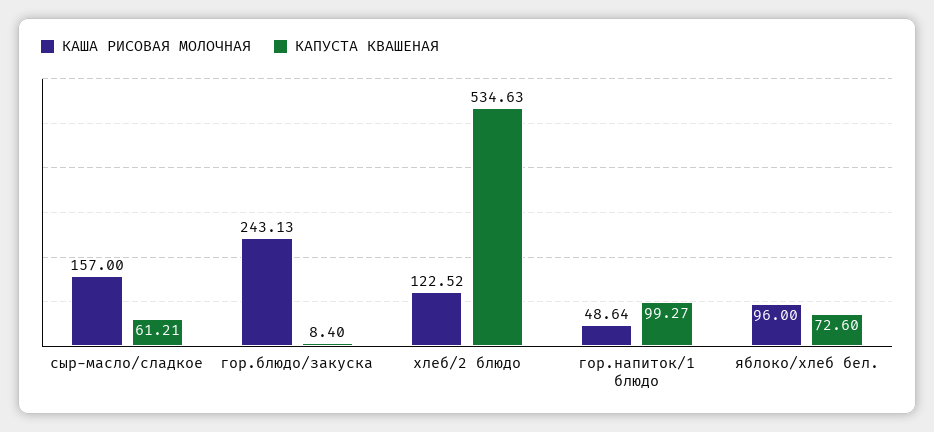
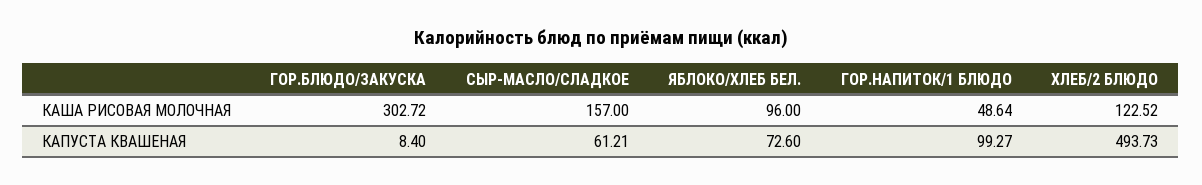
  {
    "КАША РИСОВАЯ МОЛОЧНАЯ": {
      "сыр-масло/сладкое": 157,
-     "гор.блюдо/закуска": 243.13,
+     "гор.блюдо/закуска": 302.72,
      "хлеб/2 блюдо": 122.52,
      "гор.напиток/1 блюдо": 48.64,
      "яблоко/хлеб бел.": 96
    },
    "КАПУСТА КВАШЕНАЯ": {
      "сыр-масло/сладкое": 61.21,
      "гор.блюдо/закуска": 8.4,
-     "хлеб/2 блюдо": 534.63,
+     "хлеб/2 блюдо": 493.73,
      "гор.напиток/1 блюдо": 99.27,
      "яблоко/хлеб бел.": 72.6
    }
  }

